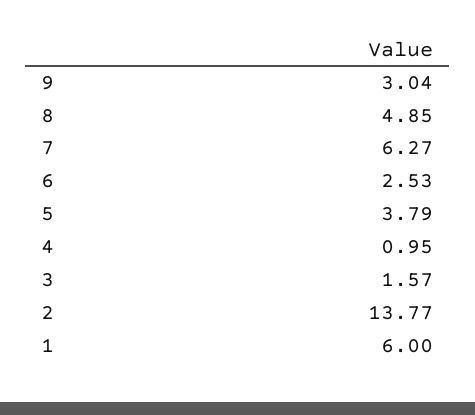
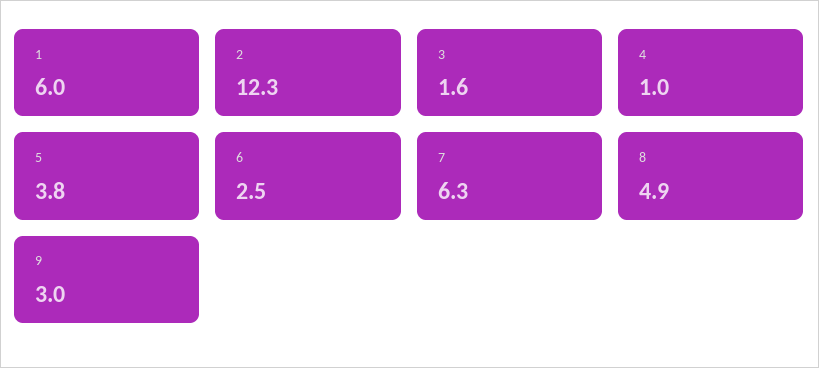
  {
    "9": 3.04,
    "8": 4.85,
    "7": 6.27,
    "6": 2.53,
    "5": 3.79,
    "4": 0.95,
    "3": 1.57,
-   "2": 13.77,
+   "2": 12.3,
    "1": 6
  }

